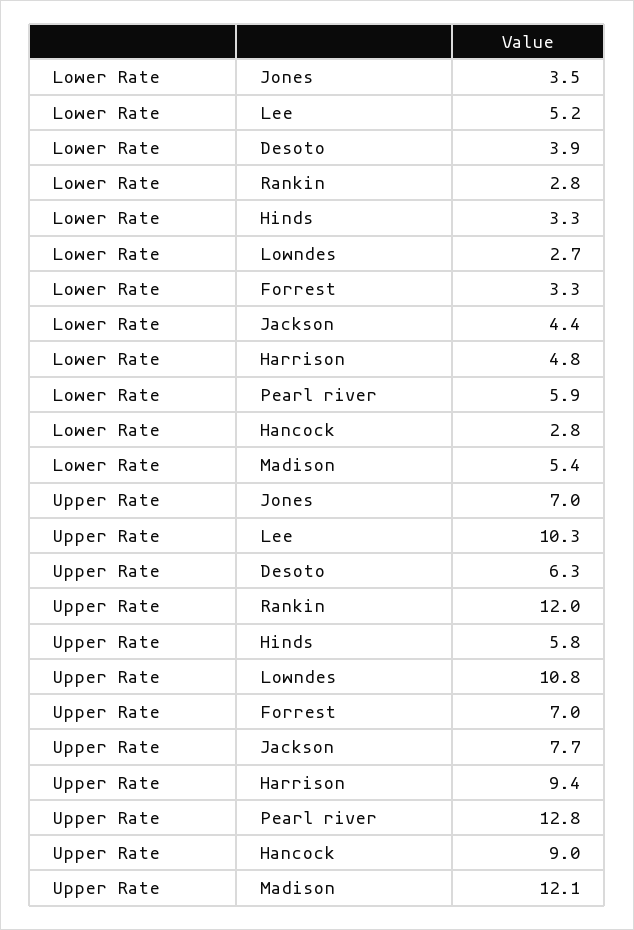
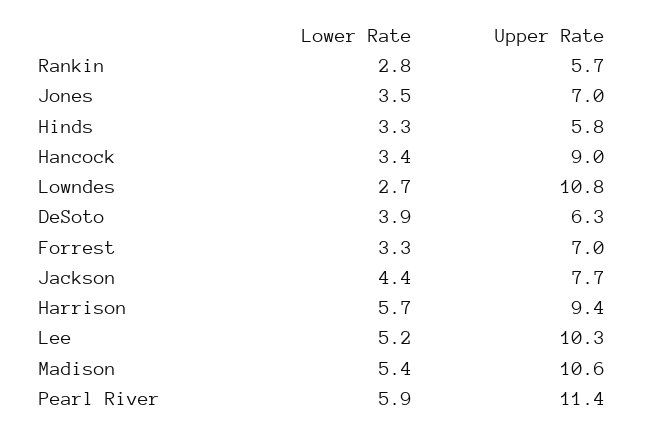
  {
    "Lower Rate": {
      "Jones": 3.5,
      "Lee": 5.2,
      "Desoto": 3.9,
      "Rankin": 2.8,
      "Hinds": 3.3,
      "Lowndes": 2.7,
      "Forrest": 3.3,
      "Jackson": 4.4,
-     "Harrison": 4.8,
+     "Harrison": 5.7,
      "Pearl river": 5.9,
-     "Hancock": 2.8,
+     "Hancock": 3.4,
      "Madison": 5.4
    },
    "Upper Rate": {
      "Jones": 7,
      "Lee": 10.3,
      "Desoto": 6.3,
-     "Rankin": 12,
+     "Rankin": 5.7,
      "Hinds": 5.8,
      "Lowndes": 10.8,
      "Forrest": 7,
      "Jackson": 7.7,
      "Harrison": 9.4,
-     "Pearl river": 12.8,
+     "Pearl river": 11.4,
      "Hancock": 9,
-     "Madison": 12.1
+     "Madison": 10.6
    }
  }

